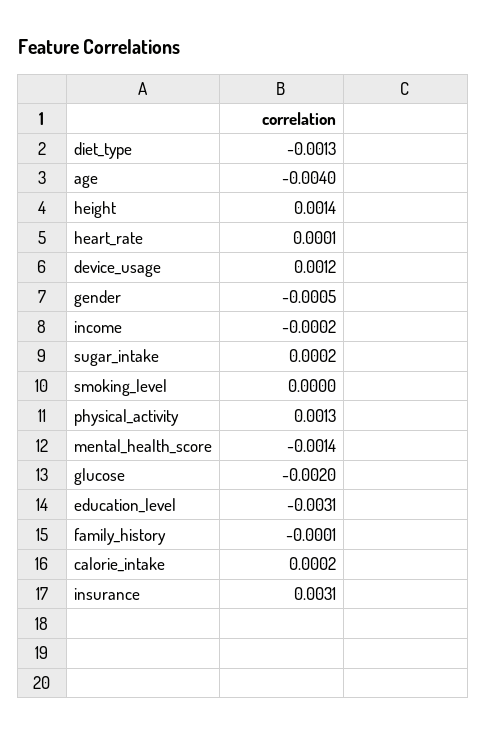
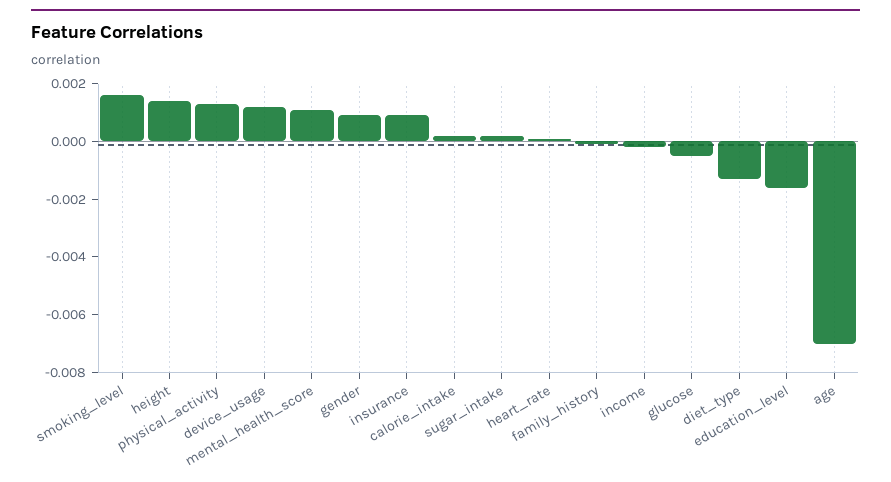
  {
    "diet_type": -0.0013,
-   "age": -0.004,
+   "age": -0.007,
    "height": 0.0014,
    "heart_rate": 0.0001,
    "device_usage": 0.0012,
-   "gender": -0.0005,
+   "gender": 0.001,
    "income": -0.0002,
    "sugar_intake": 0.0002,
-   "smoking_level": 0,
+   "smoking_level": 0.0015,
    "physical_activity": 0.0013,
-   "mental_health_score": -0.0014,
+   "mental_health_score": 0.001,
-   "glucose": -0.002,
+   "glucose": -0.0005,
-   "education_level": -0.0031,
+   "education_level": -0.0015,
    "family_history": -0.0001,
    "calorie_intake": 0.0002,
-   "insurance": 0.0031
+   "insurance": 0.001
  }

